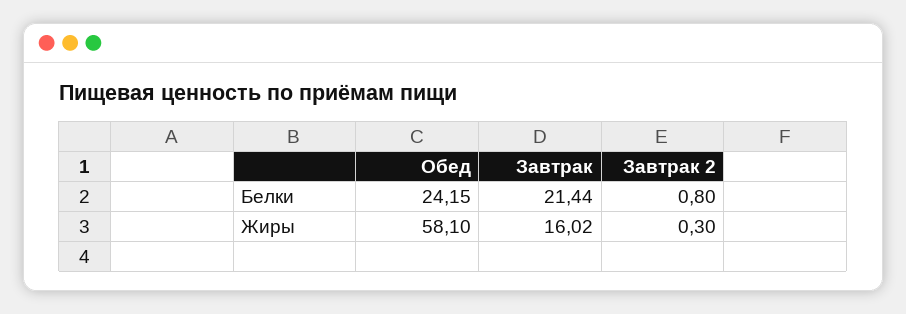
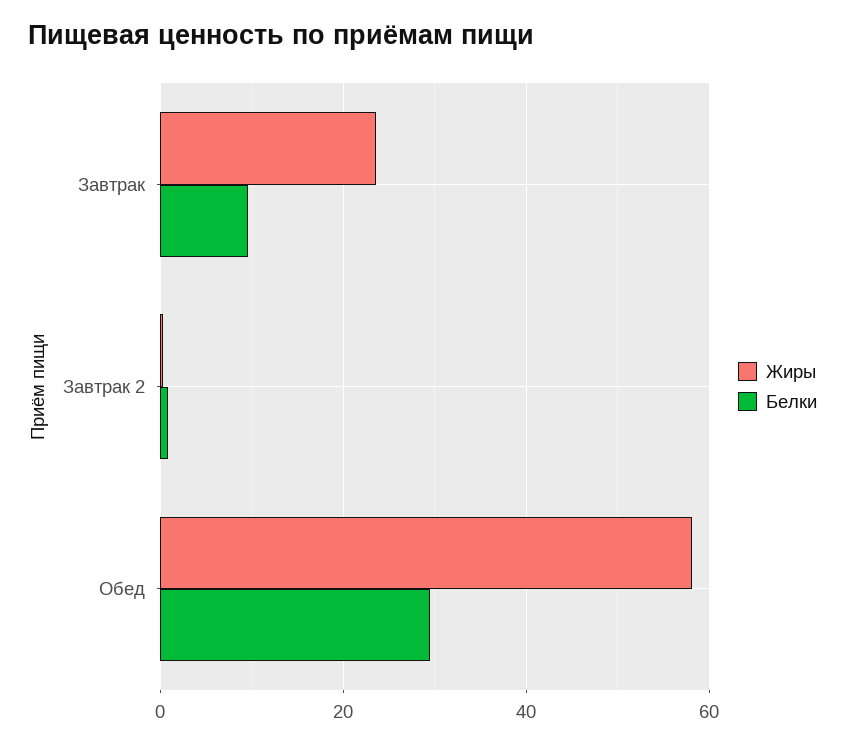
  {
    "Белки": {
-     "Обед": 24.15,
+     "Обед": 30,
-     "Завтрак": 21.44,
+     "Завтрак": 10,
      "Завтрак 2": 0.8
    },
    "Жиры": {
      "Обед": 58.1,
-     "Завтрак": 16.02,
+     "Завтрак": 24,
      "Завтрак 2": 0.3
    }
  }

